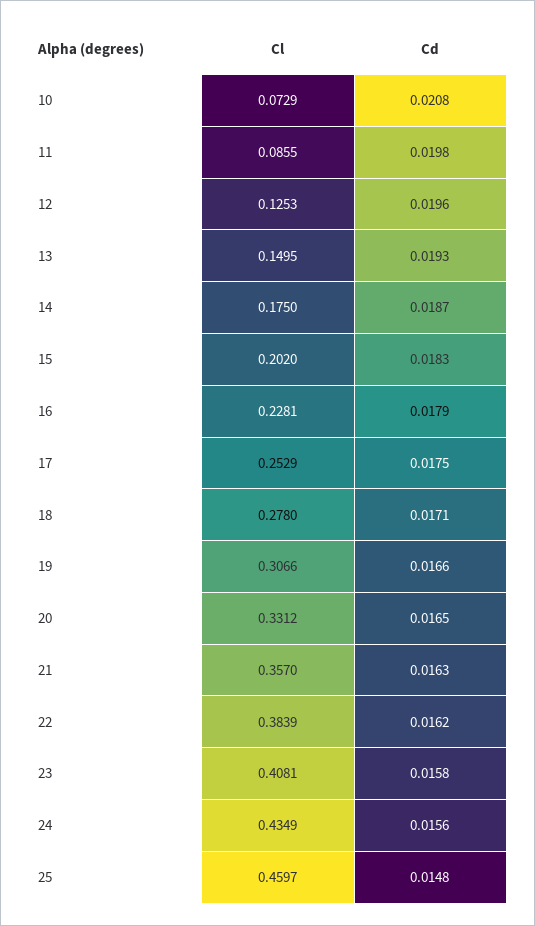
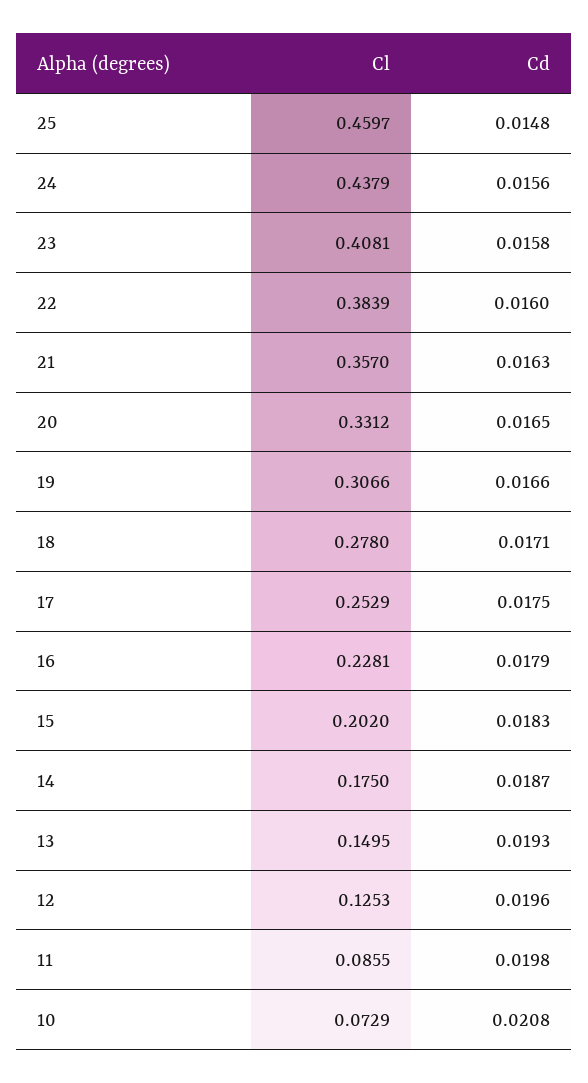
  {
    "Cl": {
      "10": 0.0729,
      "11": 0.0855,
      "12": 0.1253,
      "13": 0.1495,
      "14": 0.175,
      "15": 0.202,
      "16": 0.2281,
      "17": 0.2529,
      "18": 0.278,
      "19": 0.3066,
      "20": 0.3312,
      "21": 0.357,
      "22": 0.3839,
      "23": 0.4081,
-     "24": 0.4349,
+     "24": 0.4379,
      "25": 0.4597
    },
    "Cd": {
      "10": 0.0208,
      "11": 0.0198,
      "12": 0.0196,
      "13": 0.0193,
      "14": 0.0187,
      "15": 0.0183,
      "16": 0.0179,
      "17": 0.0175,
      "18": 0.0171,
      "19": 0.0166,
      "20": 0.0165,
      "21": 0.0163,
-     "22": 0.0162,
+     "22": 0.016,
      "23": 0.0158,
      "24": 0.0156,
      "25": 0.0148
    }
  }

